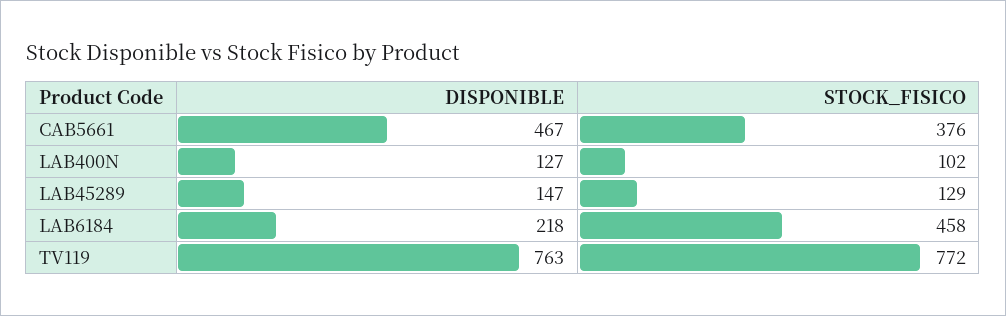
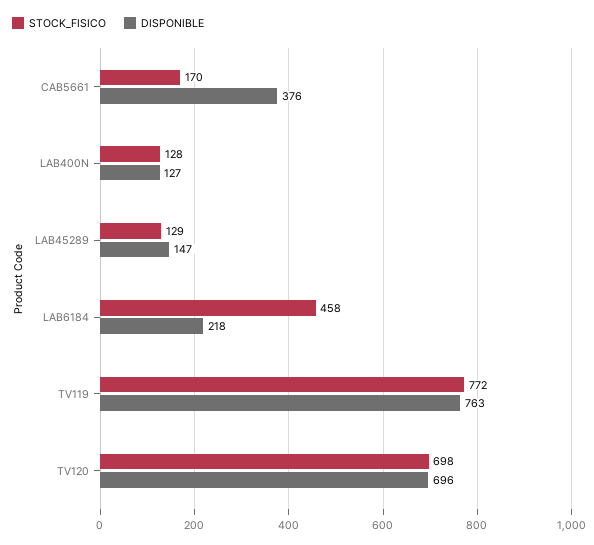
  {
    "DISPONIBLE": {
-     "CAB5661": 467,
+     "CAB5661": 376,
      "LAB400N": 127,
      "LAB45289": 147,
      "LAB6184": 218,
-     "TV119": 763
+     "TV119": 763,
+     "TV120": 696
    },
    "STOCK_FISICO": {
-     "CAB5661": 376,
+     "CAB5661": 170,
-     "LAB400N": 102,
+     "LAB400N": 128,
      "LAB45289": 129,
      "LAB6184": 458,
-     "TV119": 772
+     "TV119": 772,
+     "TV120": 698
    }
  }

